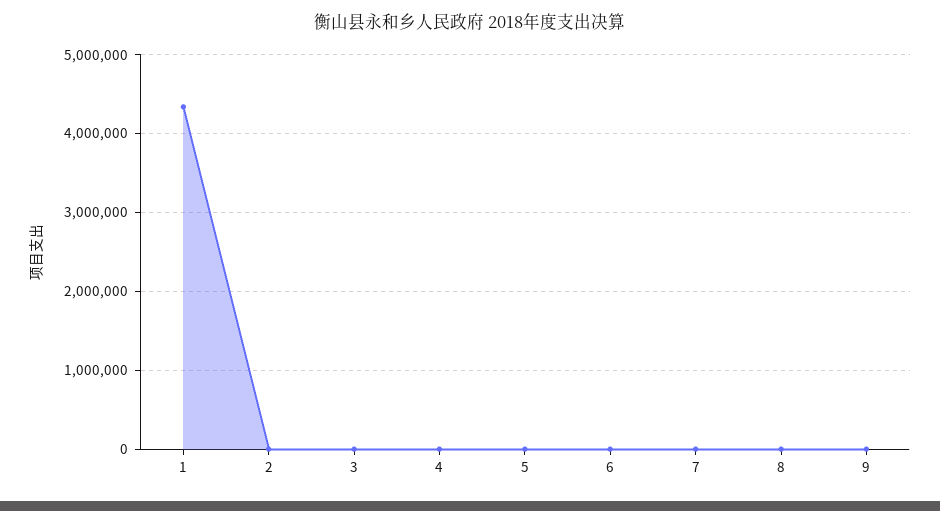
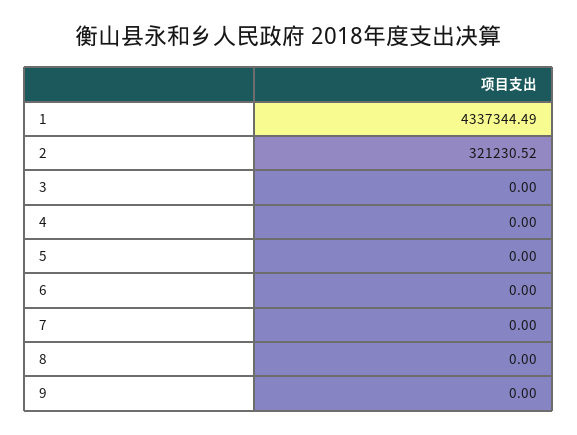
  {
    "1": 4337344.49,
-   "2": 0,
+   "2": 321230.52,
    "3": 0,
    "4": 0,
    "5": 0,
    "6": 0,
    "7": 0,
    "8": 0,
    "9": 0
  }

